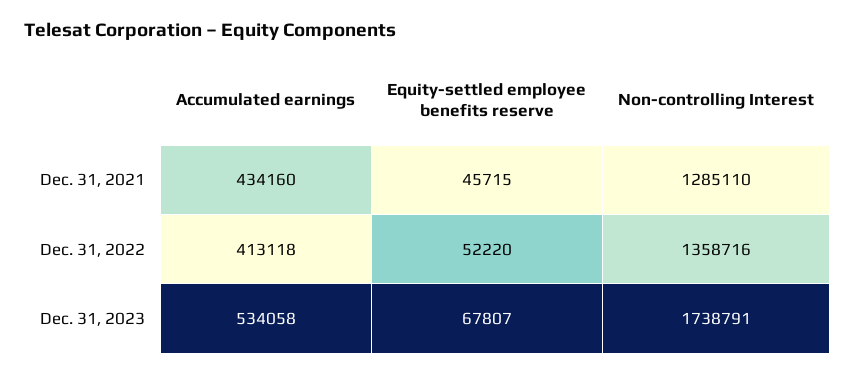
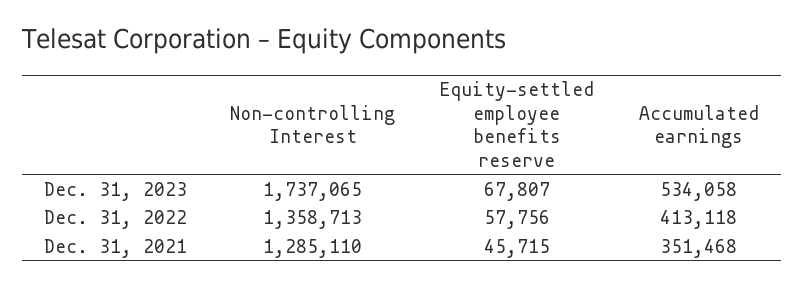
  {
    "Accumulated earnings": {
-     "Dec. 31, 2021": 434160,
+     "Dec. 31, 2021": 351468,
      "Dec. 31, 2022": 413118,
      "Dec. 31, 2023": 534058
    },
    "Equity-settled employee benefits reserve": {
      "Dec. 31, 2021": 45715,
-     "Dec. 31, 2022": 52220,
+     "Dec. 31, 2022": 57756,
      "Dec. 31, 2023": 67807
    },
    "Non-controlling Interest": {
      "Dec. 31, 2021": 1285110,
-     "Dec. 31, 2022": 1358716,
+     "Dec. 31, 2022": 1358713,
-     "Dec. 31, 2023": 1738791
+     "Dec. 31, 2023": 1737065
    }
  }

